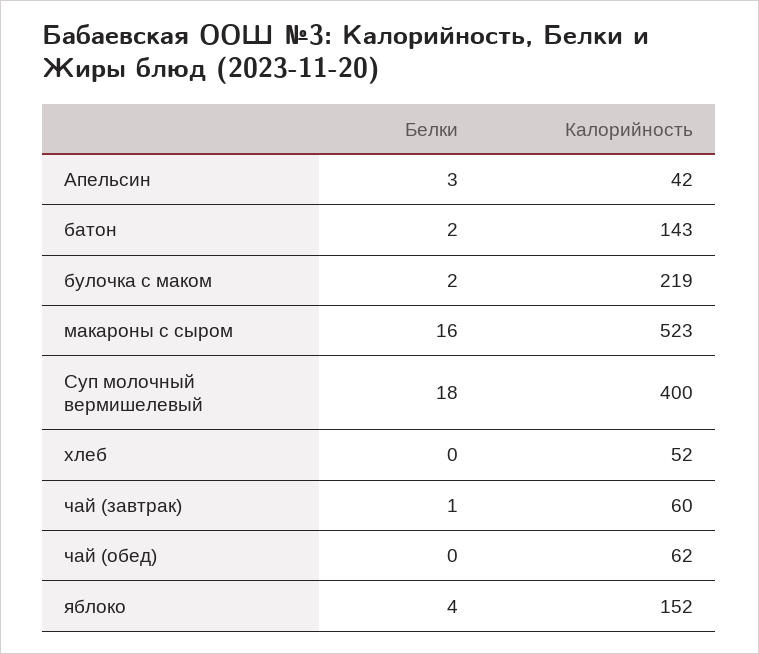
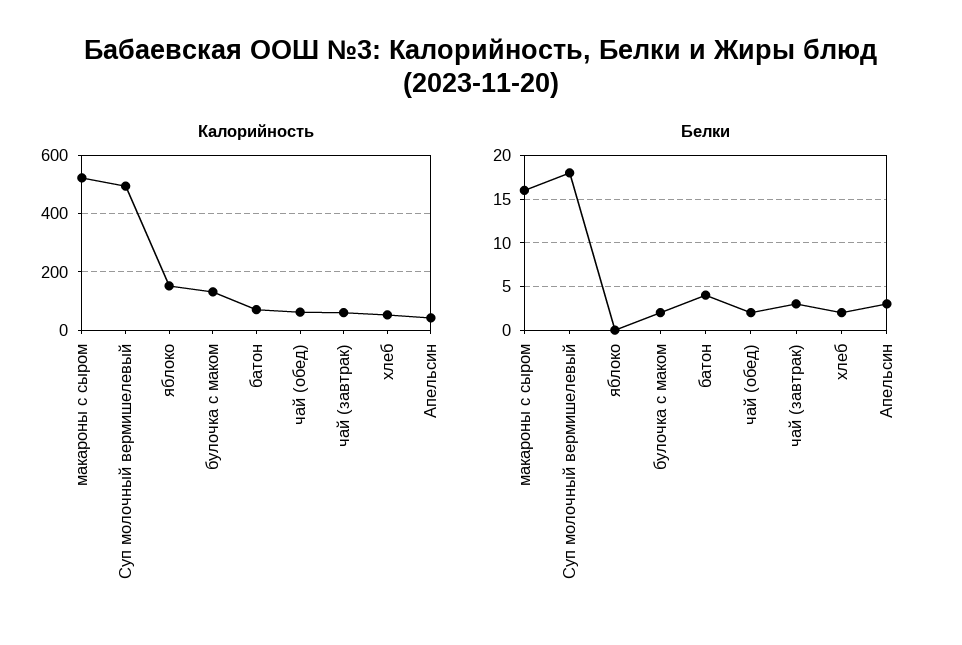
  {
    "Белки": {
      "Апельсин": 3,
-     "батон": 2,
+     "батон": 4,
      "булочка с маком": 2,
      "макароны с сыром": 16,
      "Суп молочный вермишелевый": 18,
-     "хлеб": 0,
+     "хлеб": 2,
-     "чай (завтрак)": 1,
+     "чай (завтрак)": 3,
-     "чай (обед)": 0,
+     "чай (обед)": 2,
-     "яблоко": 4
+     "яблоко": 0
    },
    "Калорийность": {
      "Апельсин": 42,
-     "батон": 143,
+     "батон": 75,
-     "булочка с маком": 219,
+     "булочка с маком": 125,
      "макароны с сыром": 523,
-     "Суп молочный вермишелевый": 400,
+     "Суп молочный вермишелевый": 500,
      "хлеб": 52,
      "чай (завтрак)": 60,
      "чай (обед)": 62,
      "яблоко": 152
    }
  }

